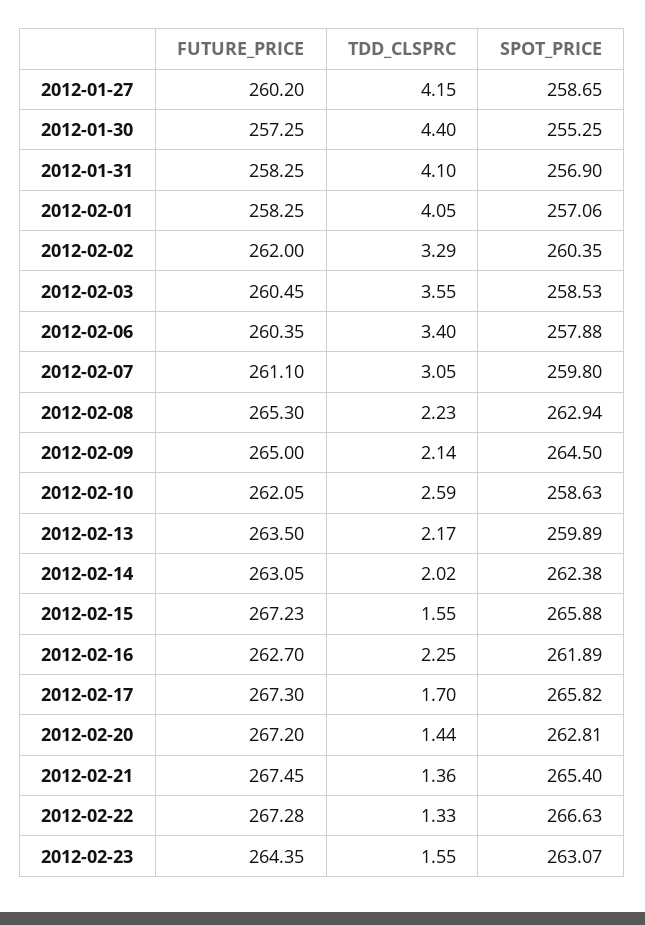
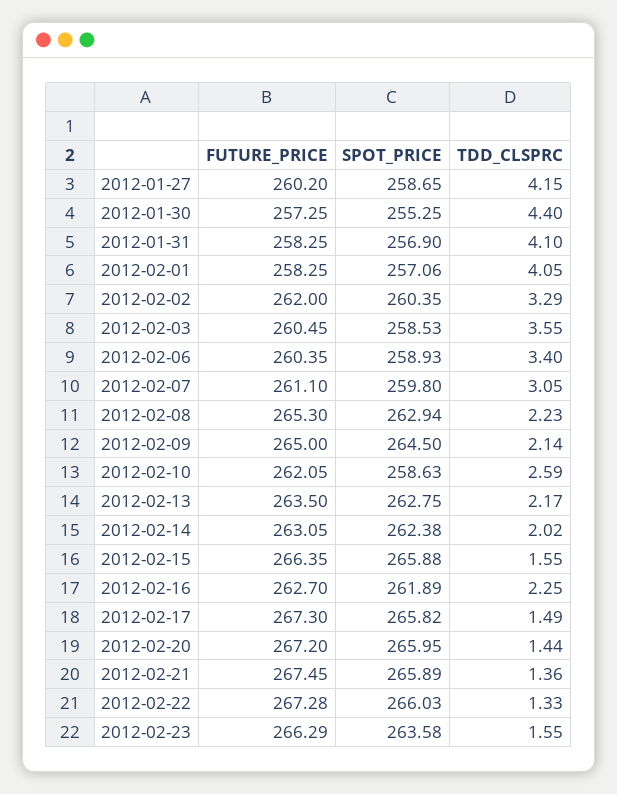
  {
    "FUTURE_PRICE": {
      "2012-01-27": 260.2,
      "2012-01-30": 257.25,
      "2012-01-31": 258.25,
      "2012-02-01": 258.25,
      "2012-02-02": 262,
      "2012-02-03": 260.45,
      "2012-02-06": 260.35,
      "2012-02-07": 261.1,
      "2012-02-08": 265.3,
      "2012-02-09": 265,
      "2012-02-10": 262.05,
      "2012-02-13": 263.5,
      "2012-02-14": 263.05,
-     "2012-02-15": 267.23,
+     "2012-02-15": 266.35,
      "2012-02-16": 262.7,
      "2012-02-17": 267.3,
      "2012-02-20": 267.2,
      "2012-02-21": 267.45,
      "2012-02-22": 267.28,
-     "2012-02-23": 264.35
+     "2012-02-23": 266.29
    },
    "TDD_CLSPRC": {
      "2012-01-27": 4.15,
      "2012-01-30": 4.4,
      "2012-01-31": 4.1,
      "2012-02-01": 4.05,
      "2012-02-02": 3.29,
      "2012-02-03": 3.55,
      "2012-02-06": 3.4,
      "2012-02-07": 3.05,
      "2012-02-08": 2.23,
      "2012-02-09": 2.14,
      "2012-02-10": 2.59,
      "2012-02-13": 2.17,
      "2012-02-14": 2.02,
      "2012-02-15": 1.55,
      "2012-02-16": 2.25,
-     "2012-02-17": 1.7,
+     "2012-02-17": 1.49,
      "2012-02-20": 1.44,
      "2012-02-21": 1.36,
      "2012-02-22": 1.33,
      "2012-02-23": 1.55
    },
    "SPOT_PRICE": {
      "2012-01-27": 258.65,
      "2012-01-30": 255.25,
      "2012-01-31": 256.9,
      "2012-02-01": 257.06,
      "2012-02-02": 260.35,
      "2012-02-03": 258.53,
-     "2012-02-06": 257.88,
+     "2012-02-06": 258.93,
      "2012-02-07": 259.8,
      "2012-02-08": 262.94,
      "2012-02-09": 264.5,
      "2012-02-10": 258.63,
-     "2012-02-13": 259.89,
+     "2012-02-13": 262.75,
      "2012-02-14": 262.38,
      "2012-02-15": 265.88,
      "2012-02-16": 261.89,
      "2012-02-17": 265.82,
-     "2012-02-20": 262.81,
+     "2012-02-20": 265.95,
-     "2012-02-21": 265.4,
+     "2012-02-21": 265.89,
-     "2012-02-22": 266.63,
+     "2012-02-22": 266.03,
-     "2012-02-23": 263.07
+     "2012-02-23": 263.58
    }
  }

